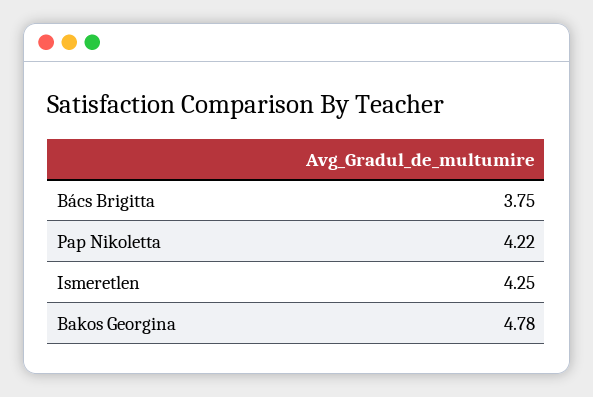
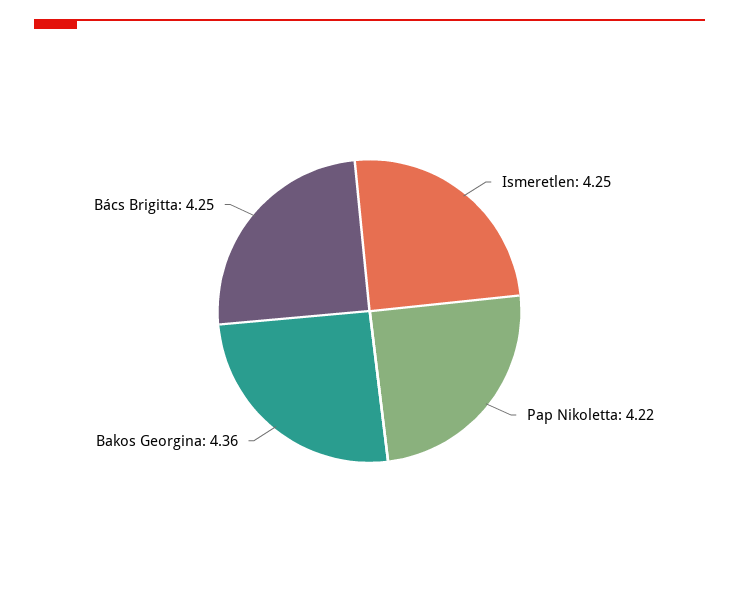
  {
-   "Bács Brigitta": 3.75,
+   "Bács Brigitta": 4.25,
    "Pap Nikoletta": 4.22,
    "Ismeretlen": 4.25,
-   "Bakos Georgina": 4.78
+   "Bakos Georgina": 4.36
  }

